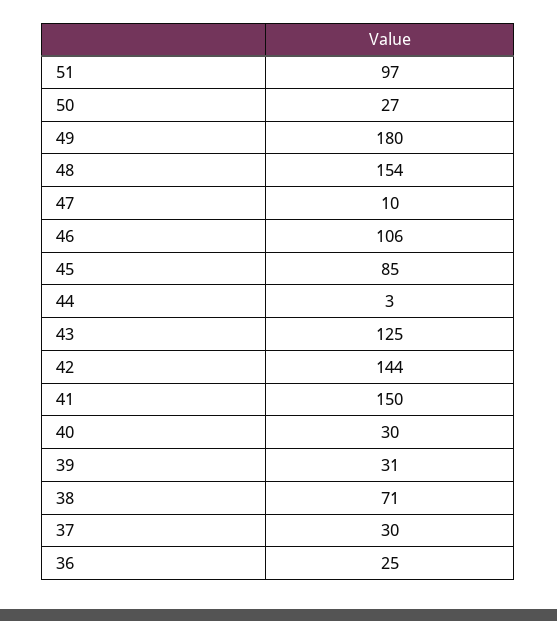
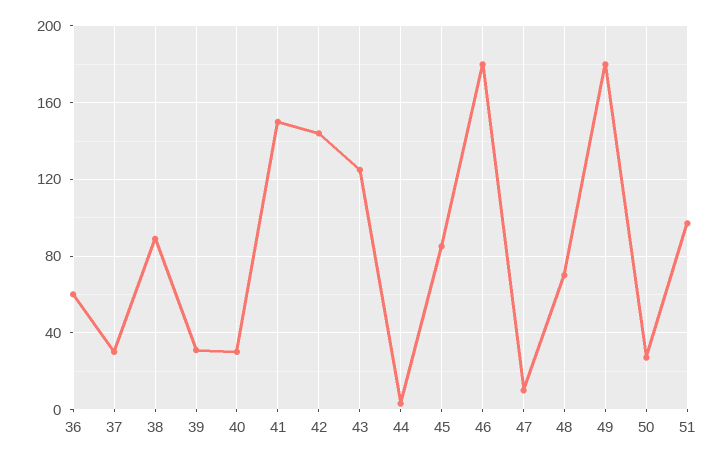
  {
    "51": 97,
    "50": 27,
    "49": 180,
-   "48": 154,
+   "48": 70,
    "47": 10,
-   "46": 106,
+   "46": 180,
    "45": 85,
    "44": 3,
    "43": 125,
    "42": 144,
    "41": 150,
    "40": 30,
    "39": 31,
-   "38": 71,
+   "38": 90,
    "37": 30,
-   "36": 25
+   "36": 60
  }

